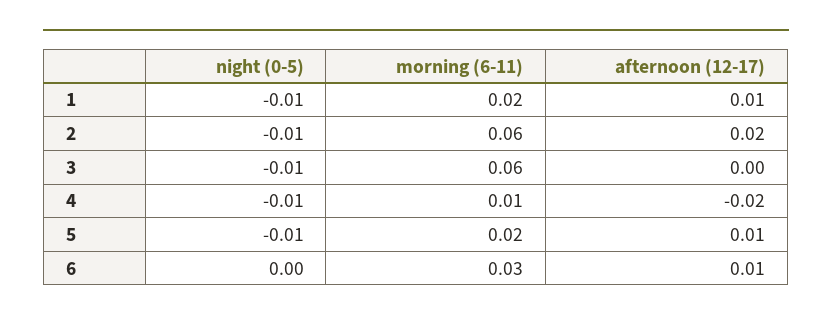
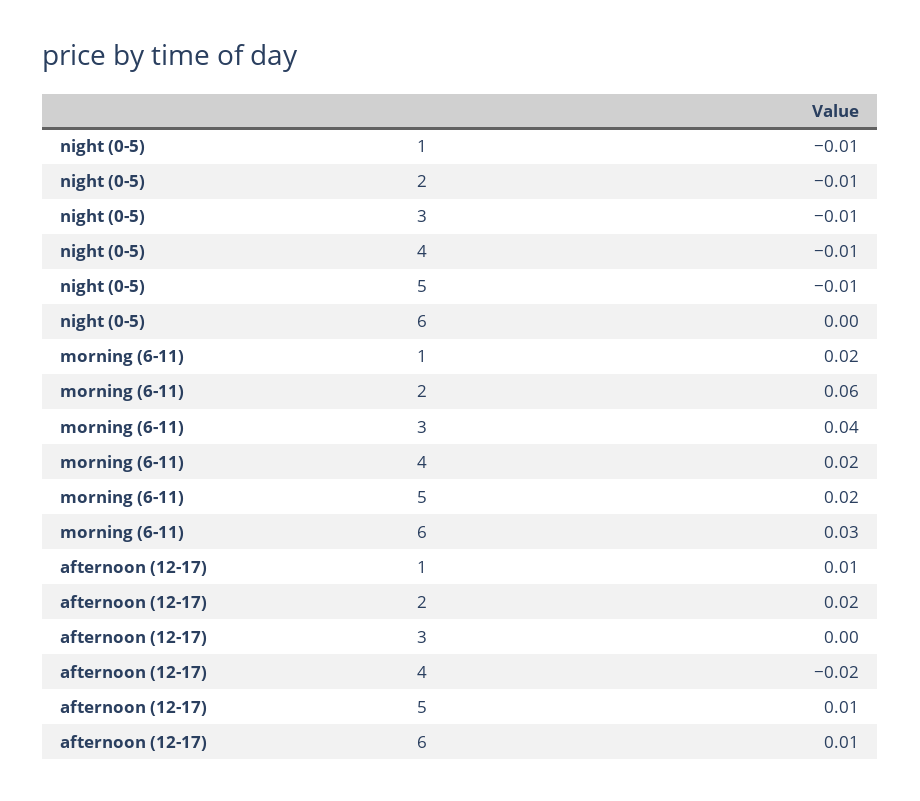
  {
    "night (0-5)": {
      "1": -0.01,
      "2": -0.01,
      "3": -0.01,
      "4": -0.01,
      "5": -0.01,
      "6": 0
    },
    "morning (6-11)": {
      "1": 0.02,
      "2": 0.06,
-     "3": 0.06,
+     "3": 0.04,
-     "4": 0.01,
+     "4": 0.02,
      "5": 0.02,
      "6": 0.03
    },
    "afternoon (12-17)": {
      "1": 0.01,
      "2": 0.02,
      "3": 0,
      "4": -0.02,
      "5": 0.01,
      "6": 0.01
    }
  }

